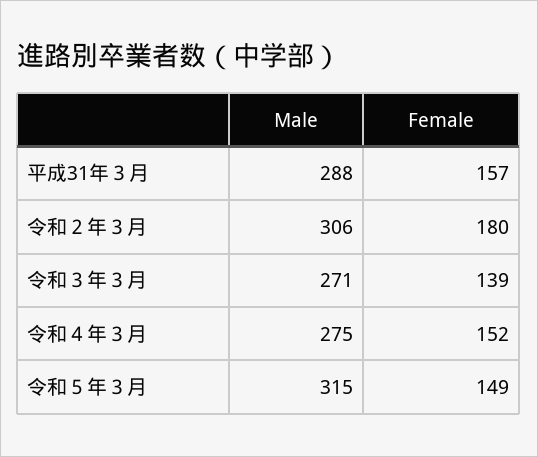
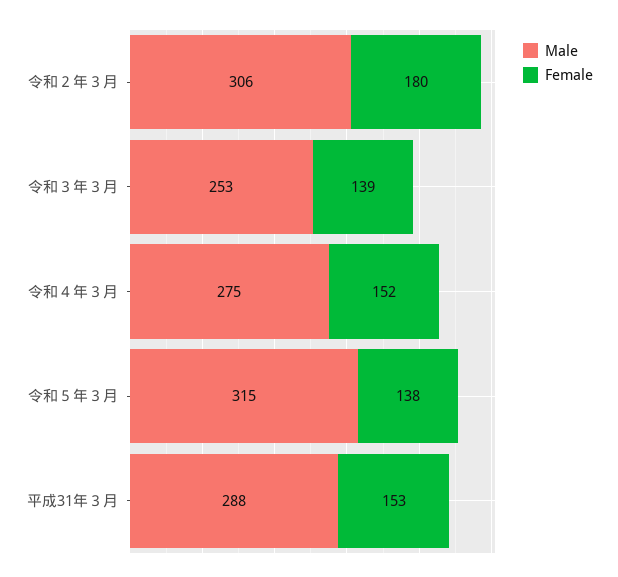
  {
    "Male": {
      "平成31年３月": 288,
      "令和２年３月": 306,
-     "令和３年３月": 271,
+     "令和３年３月": 253,
      "令和４年３月": 275,
      "令和５年３月": 315
    },
    "Female": {
-     "平成31年３月": 157,
+     "平成31年３月": 153,
      "令和２年３月": 180,
      "令和３年３月": 139,
      "令和４年３月": 152,
-     "令和５年３月": 149
+     "令和５年３月": 138
    }
  }

